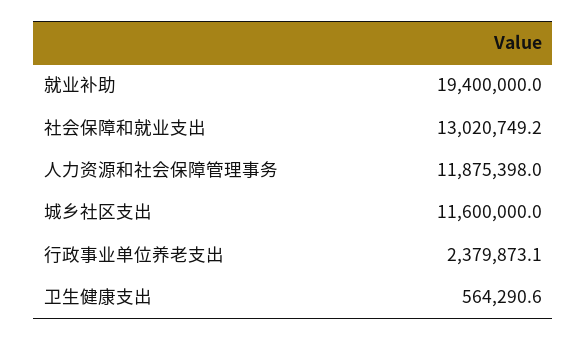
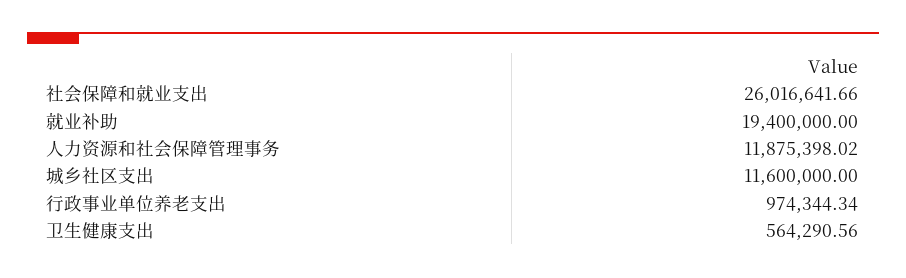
  {
    "就业补助": 19400000,
-   "社会保障和就业支出": 13020749.2,
+   "社会保障和就业支出": 26016641.66,
    "人力资源和社会保障管理事务": 11875398.02,
    "城乡社区支出": 11600000,
-   "行政事业单位养老支出": 2379873.1,
+   "行政事业单位养老支出": 974344.34,
    "卫生健康支出": 564290.56
  }

